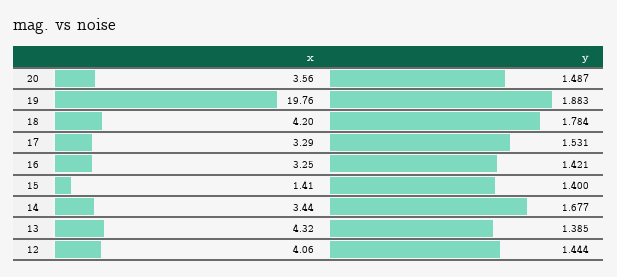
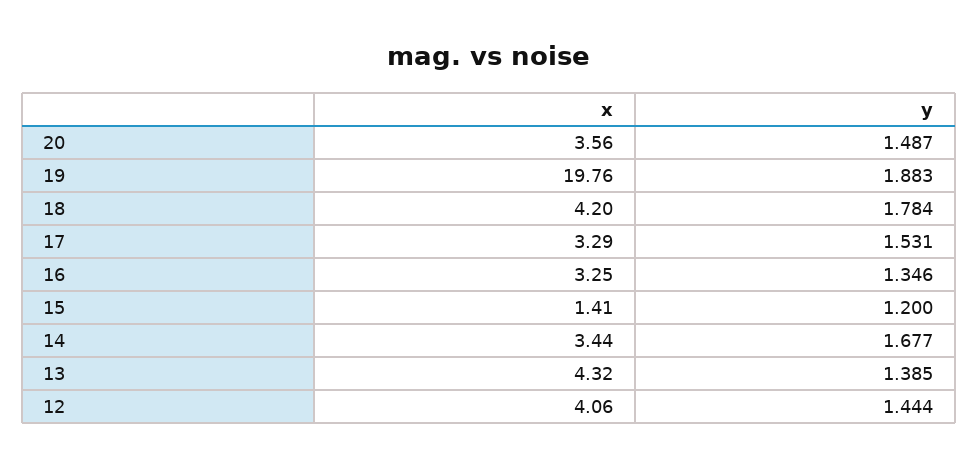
  {
    "x": {
      "20": 3.56,
      "19": 19.76,
      "18": 4.2,
      "17": 3.29,
      "16": 3.25,
      "15": 1.41,
      "14": 3.44,
      "13": 4.32,
      "12": 4.06
    },
    "y": {
      "20": 1.487,
      "19": 1.883,
      "18": 1.784,
      "17": 1.531,
-     "16": 1.421,
+     "16": 1.346,
-     "15": 1.4,
+     "15": 1.2,
      "14": 1.677,
      "13": 1.385,
      "12": 1.444
    }
  }

